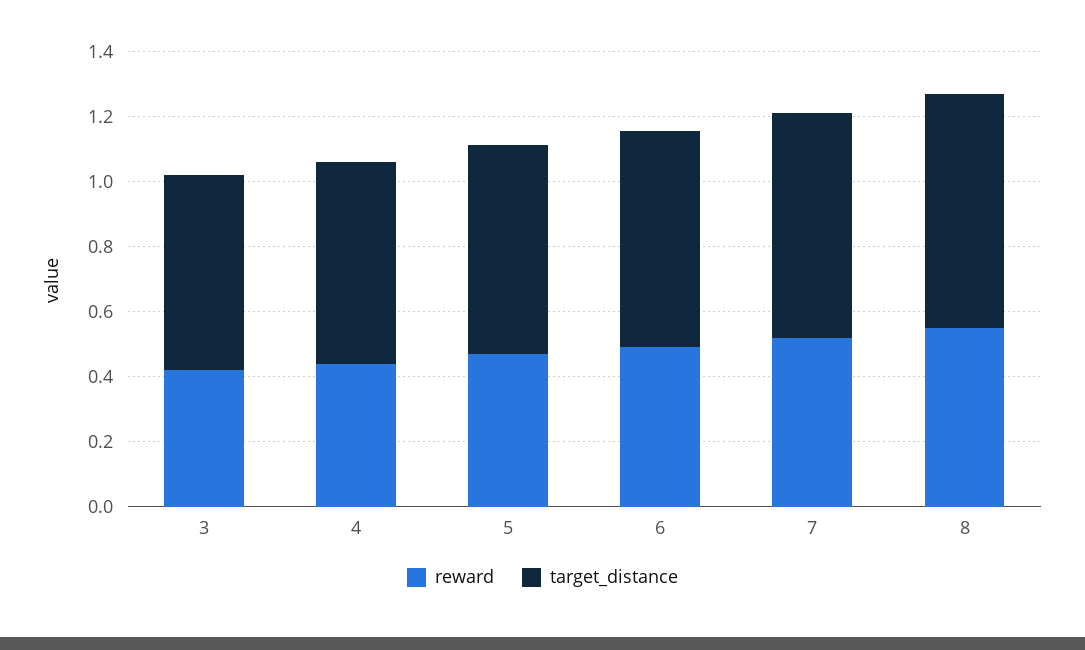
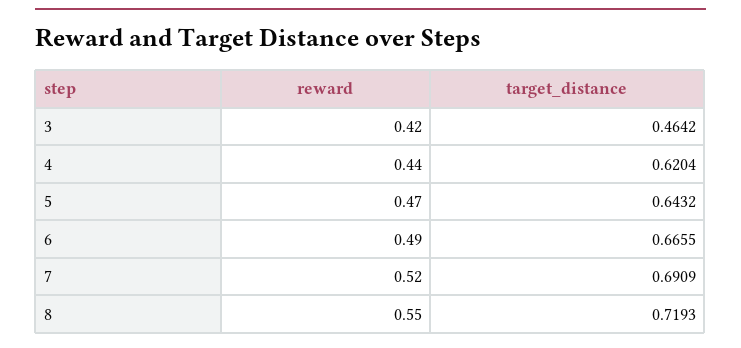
  {
    "reward": {
      "3": 0.42,
      "4": 0.44,
      "5": 0.47,
      "6": 0.49,
      "7": 0.52,
      "8": 0.55
    },
    "target_distance": {
-     "3": 0.6,
+     "3": 0.4642,
      "4": 0.6204,
      "5": 0.6432,
      "6": 0.6655,
      "7": 0.6909,
      "8": 0.7193
    }
  }

